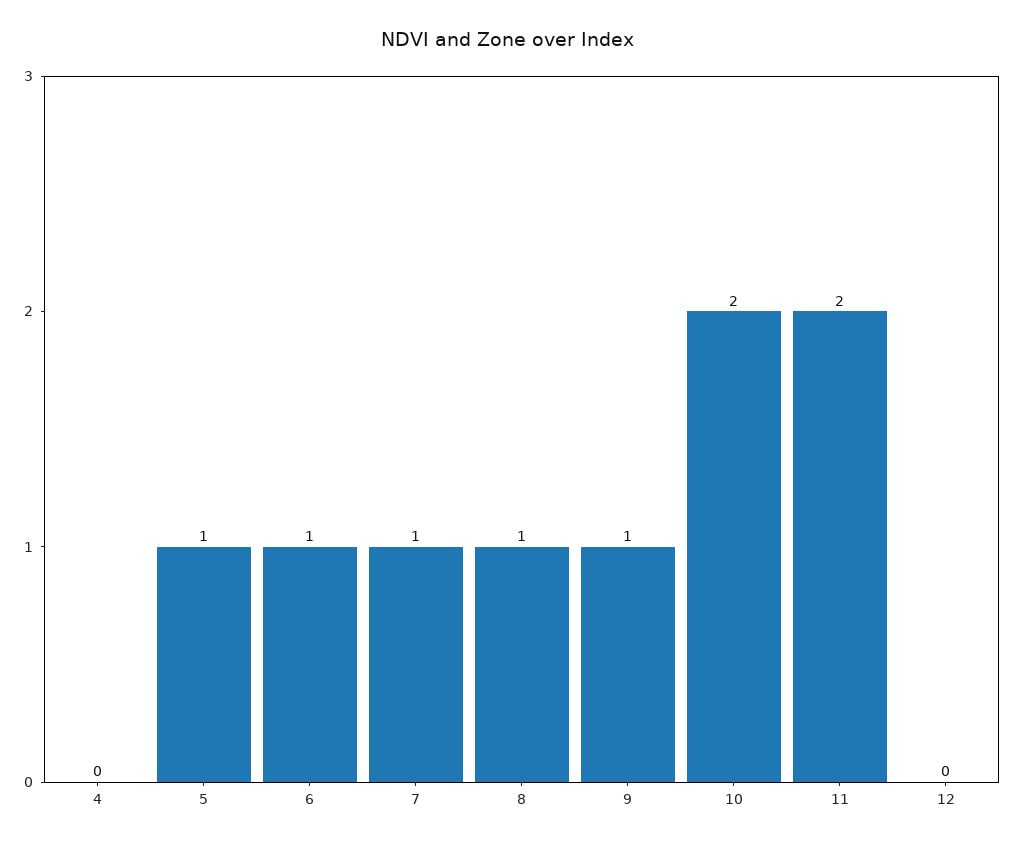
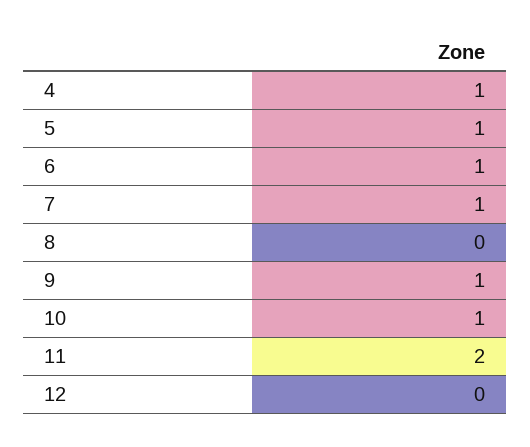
  {
-   "4": 0,
+   "4": 1,
    "5": 1,
    "6": 1,
    "7": 1,
-   "8": 1,
+   "8": 0,
    "9": 1,
-   "10": 2,
+   "10": 1,
    "11": 2,
    "12": 0
  }

